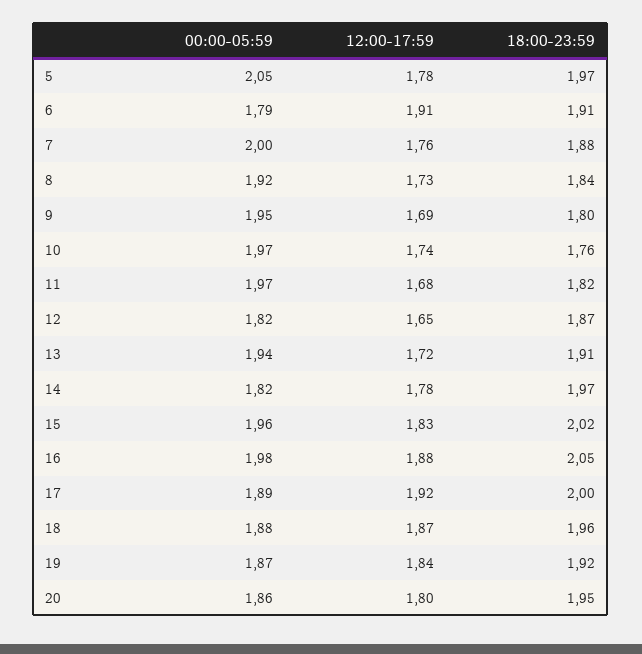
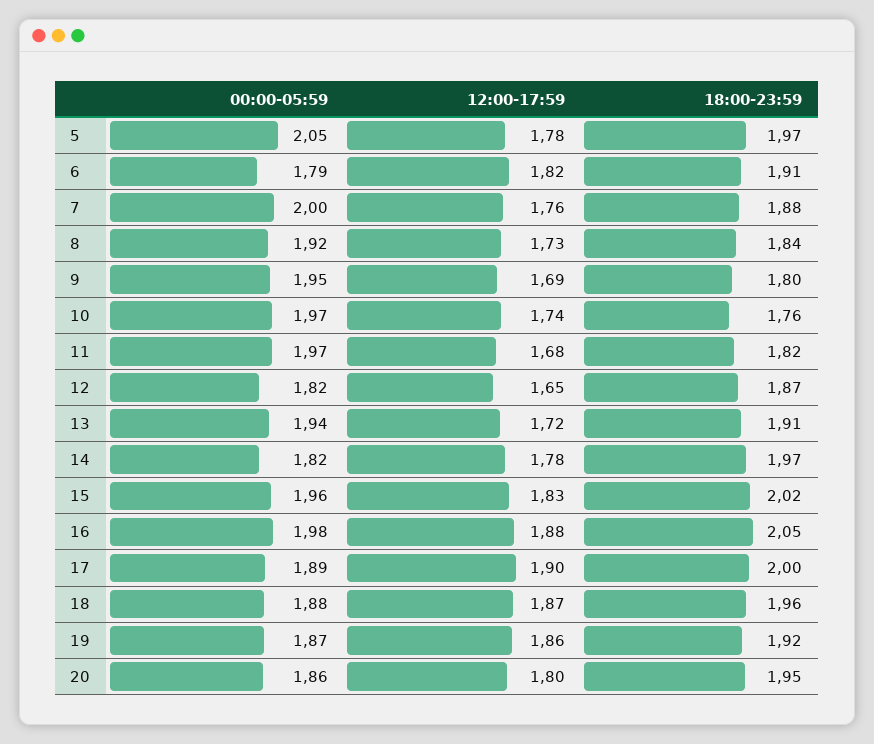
  {
    "00:00-05:59": {
      "5": 2.05,
      "6": 1.79,
      "7": 2,
      "8": 1.92,
      "9": 1.95,
      "10": 1.97,
      "11": 1.97,
      "12": 1.82,
      "13": 1.94,
      "14": 1.82,
      "15": 1.96,
      "16": 1.98,
      "17": 1.89,
      "18": 1.88,
      "19": 1.87,
      "20": 1.86
    },
    "12:00-17:59": {
      "5": 1.78,
-     "6": 1.91,
+     "6": 1.82,
      "7": 1.76,
      "8": 1.73,
      "9": 1.69,
      "10": 1.74,
      "11": 1.68,
      "12": 1.65,
      "13": 1.72,
      "14": 1.78,
      "15": 1.83,
      "16": 1.88,
-     "17": 1.92,
+     "17": 1.9,
      "18": 1.87,
-     "19": 1.84,
+     "19": 1.86,
      "20": 1.8
    },
    "18:00-23:59": {
      "5": 1.97,
      "6": 1.91,
      "7": 1.88,
      "8": 1.84,
      "9": 1.8,
      "10": 1.76,
      "11": 1.82,
      "12": 1.87,
      "13": 1.91,
      "14": 1.97,
      "15": 2.02,
      "16": 2.05,
      "17": 2,
      "18": 1.96,
      "19": 1.92,
      "20": 1.95
    }
  }

